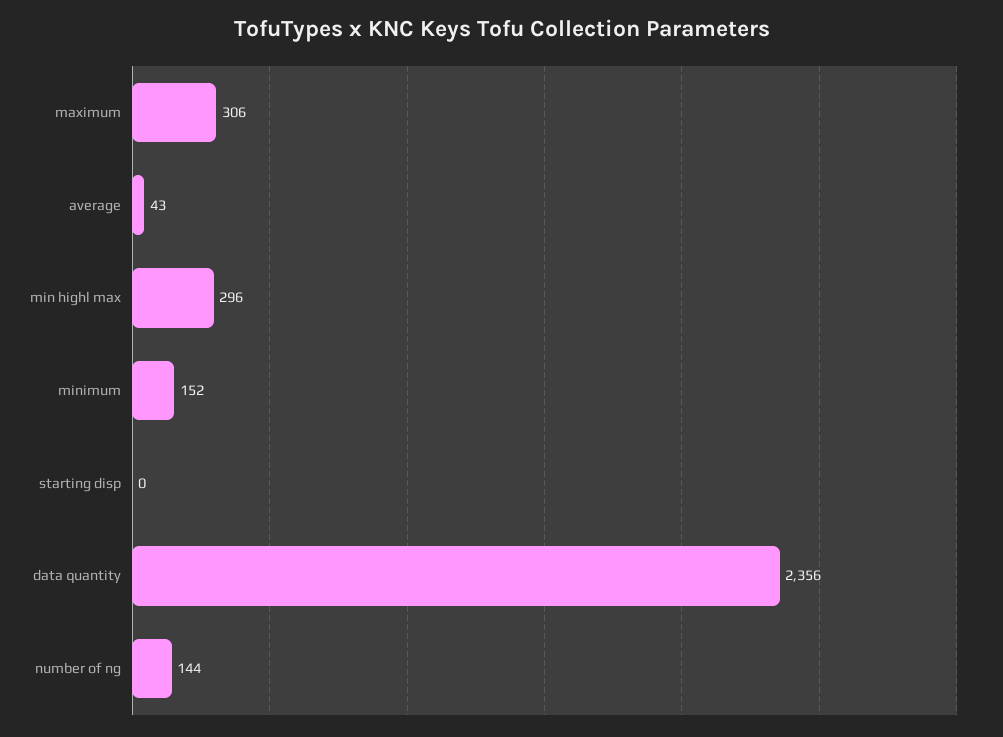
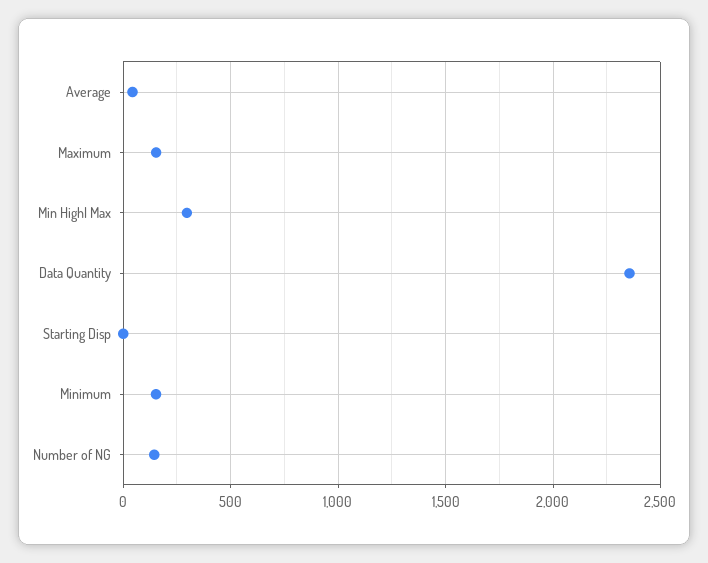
  {
-   "maximum": 306,
+   "maximum": 150,
    "average": 43,
    "min highl max": 296,
    "minimum": 152,
    "starting disp": 0,
    "data quantity": 2356,
    "number of ng": 144
  }

